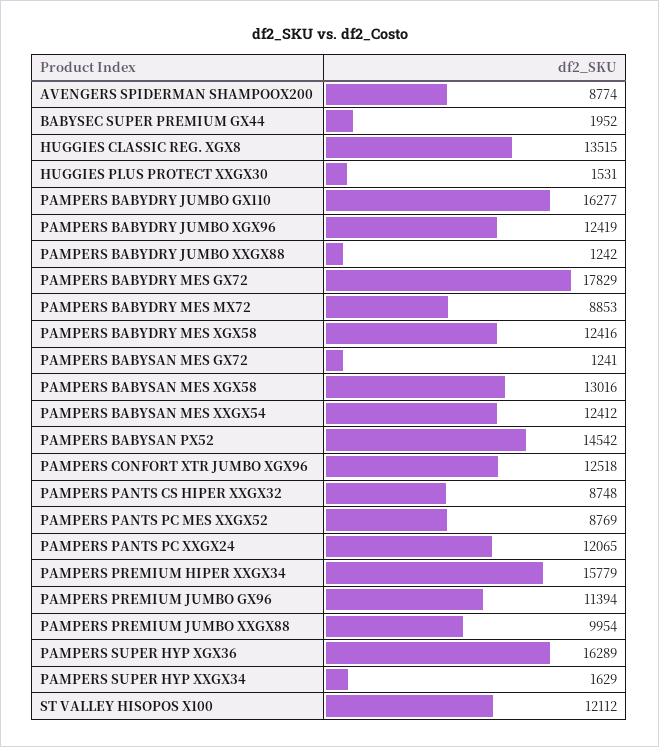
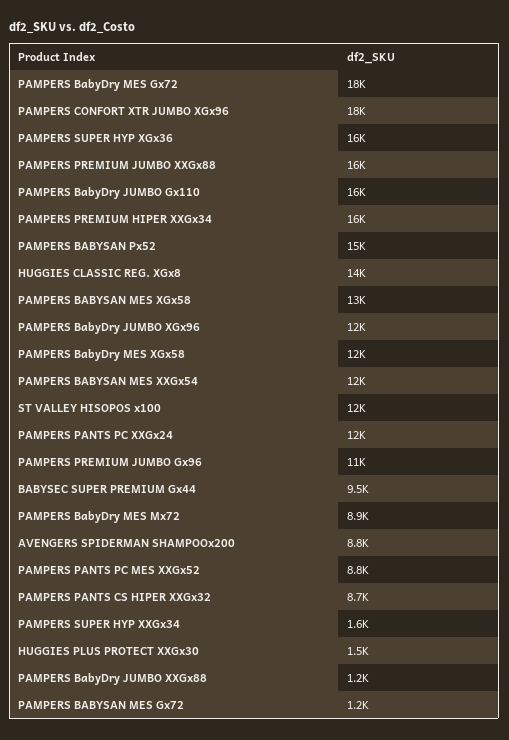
  {
    "AVENGERS SPIDERMAN SHAMPOOX200": 8774,
-   "BABYSEC SUPER PREMIUM GX44": 1952,
+   "BABYSEC SUPER PREMIUM GX44": 9500,
    "HUGGIES CLASSIC REG. XGX8": 13515,
    "HUGGIES PLUS PROTECT XXGX30": 1531,
    "PAMPERS BABYDRY JUMBO GX110": 16277,
    "PAMPERS BABYDRY JUMBO XGX96": 12419,
    "PAMPERS BABYDRY JUMBO XXGX88": 1242,
    "PAMPERS BABYDRY MES GX72": 17829,
    "PAMPERS BABYDRY MES MX72": 8853,
    "PAMPERS BABYDRY MES XGX58": 12416,
    "PAMPERS BABYSAN MES GX72": 1241,
    "PAMPERS BABYSAN MES XGX58": 13016,
    "PAMPERS BABYSAN MES XXGX54": 12412,
    "PAMPERS BABYSAN PX52": 14542,
-   "PAMPERS CONFORT XTR JUMBO XGX96": 12518,
+   "PAMPERS CONFORT XTR JUMBO XGX96": 18000,
    "PAMPERS PANTS CS HIPER XXGX32": 8748,
    "PAMPERS PANTS PC MES XXGX52": 8769,
    "PAMPERS PANTS PC XXGX24": 12065,
    "PAMPERS PREMIUM HIPER XXGX34": 15779,
    "PAMPERS PREMIUM JUMBO GX96": 11394,
-   "PAMPERS PREMIUM JUMBO XXGX88": 9954,
+   "PAMPERS PREMIUM JUMBO XXGX88": 16000,
    "PAMPERS SUPER HYP XGX36": 16289,
    "PAMPERS SUPER HYP XXGX34": 1629,
    "ST VALLEY HISOPOS X100": 12112
  }

